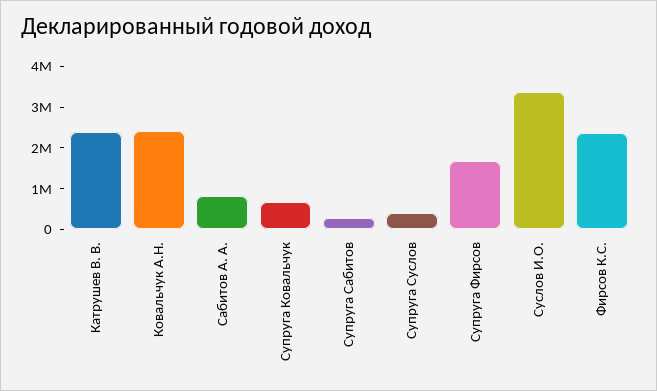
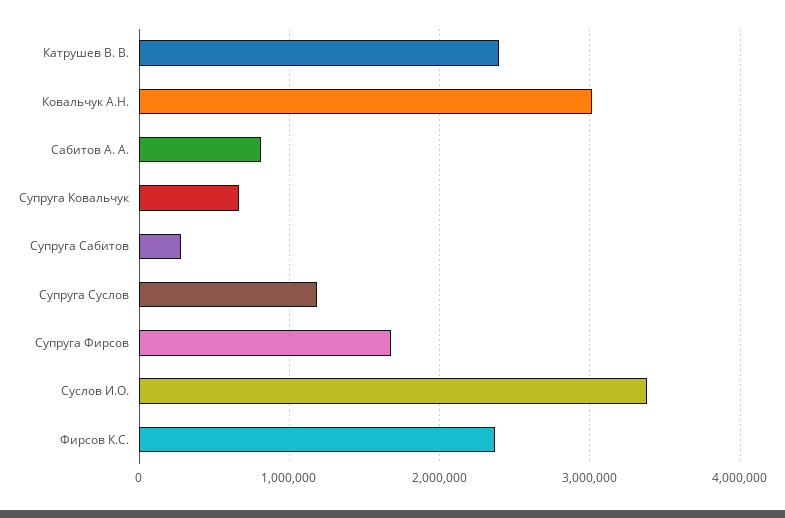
  {
    "Катрушев В. В.": 2400000,
-   "Ковальчук А.Н.": 2400000,
+   "Ковальчук А.Н.": 3000000,
    "Сабитов А. А.": 800000,
    "Супруга Ковальчук": 700000,
    "Супруга Сабитов": 300000,
-   "Супруга Суслов": 400000,
+   "Супруга Суслов": 1200000,
    "Супруга Фирсов": 1700000,
    "Суслов И.О.": 3400000,
    "Фирсов К.С.": 2400000
  }

